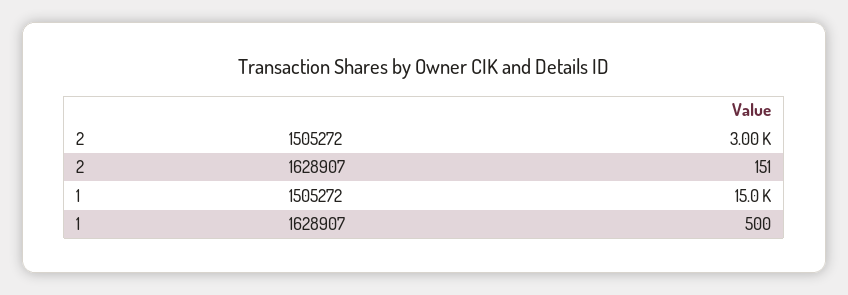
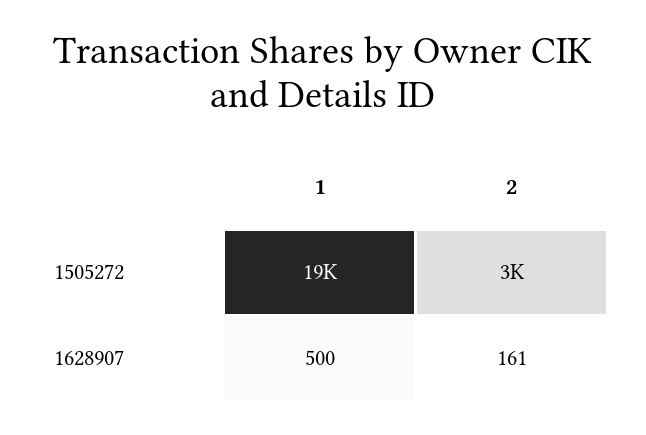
  {
    "2": {
      "1505272": 3000,
-     "1628907": 151
+     "1628907": 161
    },
    "1": {
-     "1505272": 15000,
+     "1505272": 19000,
      "1628907": 500
    }
  }

